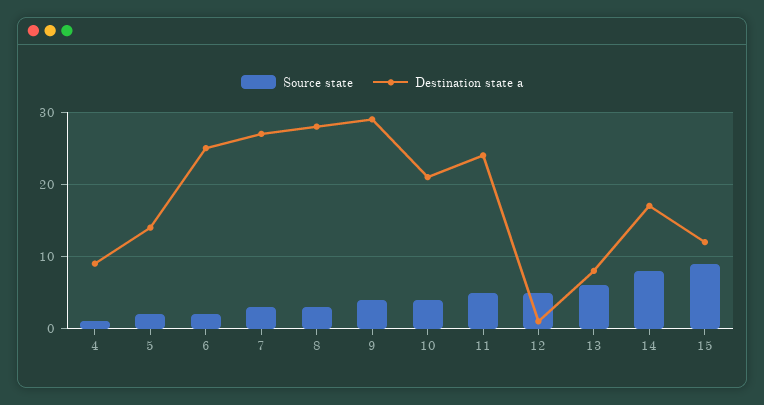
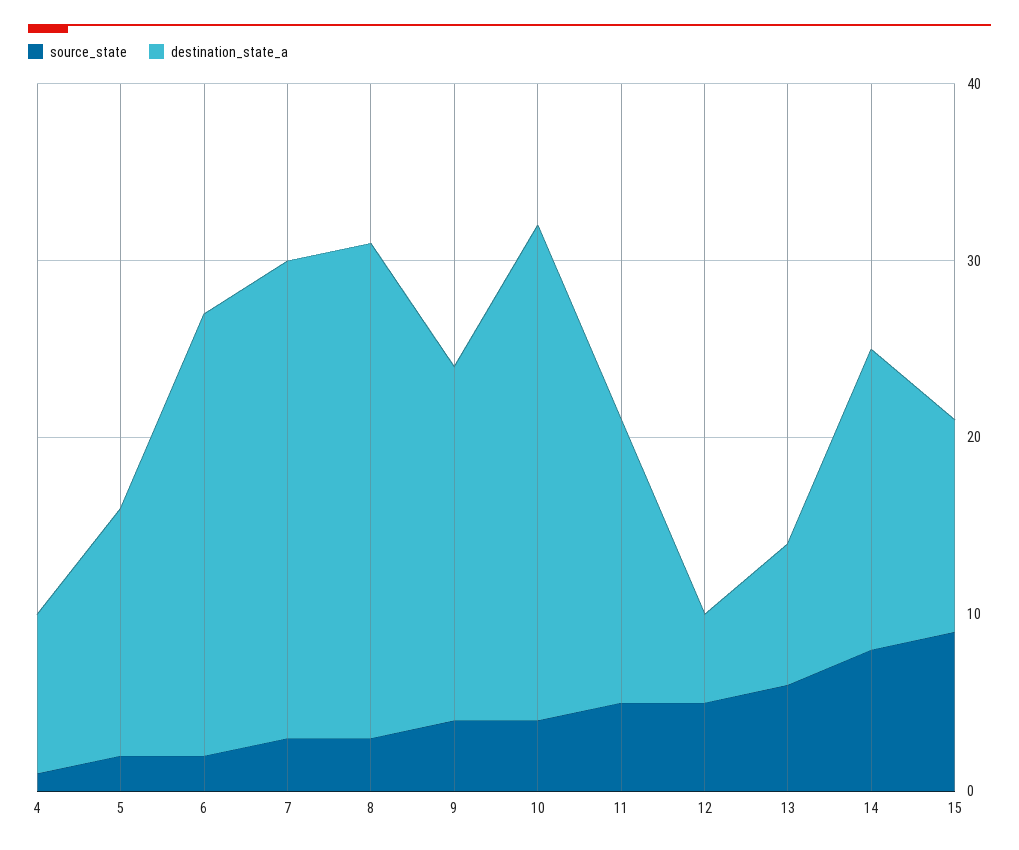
  {
    "Source state": {
      "4": 1,
      "5": 2,
      "6": 2,
      "7": 3,
      "8": 3,
      "9": 4,
      "10": 4,
      "11": 5,
      "12": 5,
      "13": 6,
      "14": 8,
      "15": 9
    },
    "Destination state a": {
      "4": 9,
      "5": 14,
      "6": 25,
      "7": 27,
      "8": 28,
-     "9": 29,
+     "9": 20,
-     "10": 21,
+     "10": 28,
-     "11": 24,
+     "11": 16,
-     "12": 1,
+     "12": 5,
      "13": 8,
      "14": 17,
      "15": 12
    }
  }

